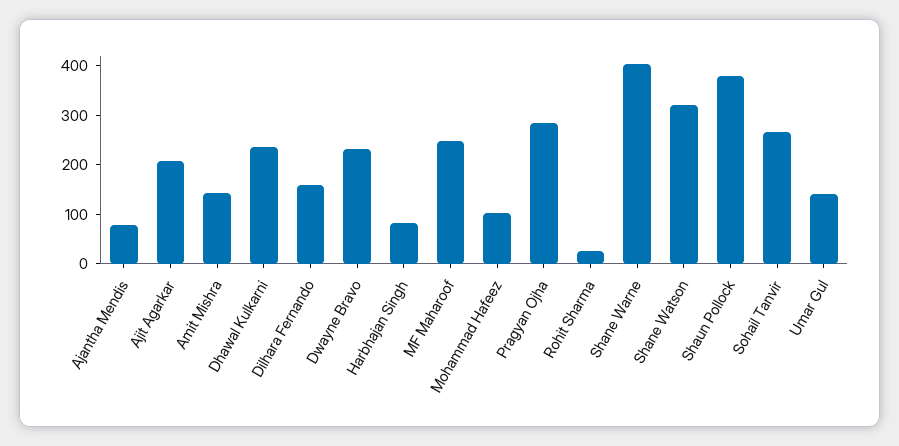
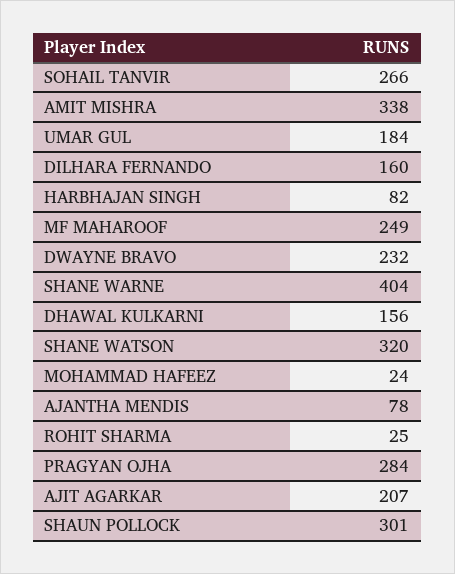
  {
    "Ajantha Mendis": 78,
    "Ajit Agarkar": 207,
-   "Amit Mishra": 140,
+   "Amit Mishra": 338,
-   "Dhawal Kulkarni": 240,
+   "Dhawal Kulkarni": 156,
    "Dilhara Fernando": 160,
    "Dwayne Bravo": 232,
    "Harbhajan Singh": 82,
    "MF Maharoof": 249,
-   "Mohammad Hafeez": 100,
+   "Mohammad Hafeez": 24,
    "Pragyan Ojha": 284,
    "Rohit Sharma": 25,
    "Shane Warne": 404,
    "Shane Watson": 320,
-   "Shaun Pollock": 380,
+   "Shaun Pollock": 301,
    "Sohail Tanvir": 266,
-   "Umar Gul": 140
+   "Umar Gul": 184
  }

